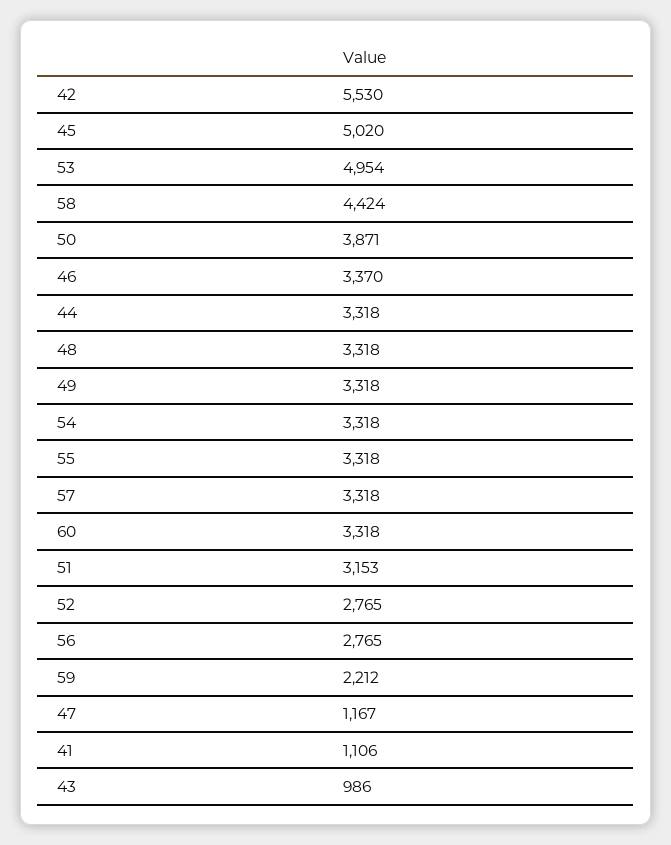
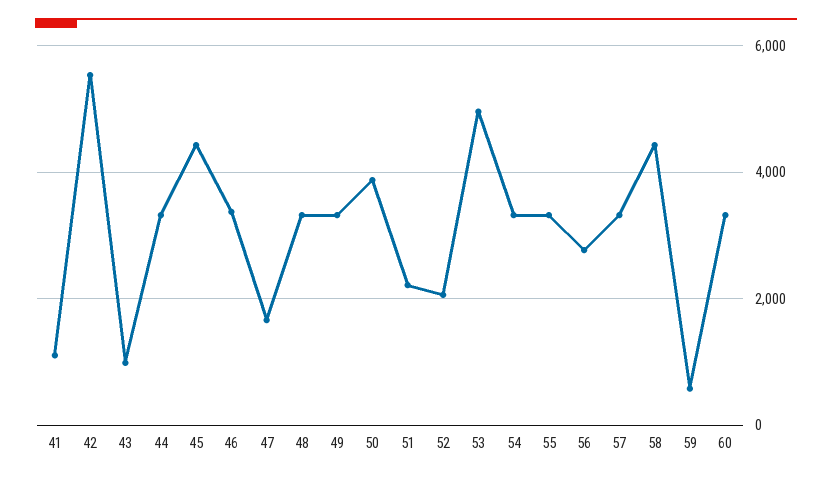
  {
    "42": 5530,
-   "45": 5020,
+   "45": 4400,
    "53": 4954,
    "58": 4424,
    "50": 3871,
    "46": 3370,
    "44": 3318,
    "48": 3318,
    "49": 3318,
    "54": 3318,
    "55": 3318,
    "57": 3318,
    "60": 3318,
-   "51": 3153,
+   "51": 2200,
-   "52": 2765,
+   "52": 2000,
    "56": 2765,
-   "59": 2212,
+   "59": 600,
-   "47": 1167,
+   "47": 1600,
    "41": 1106,
    "43": 986
  }

